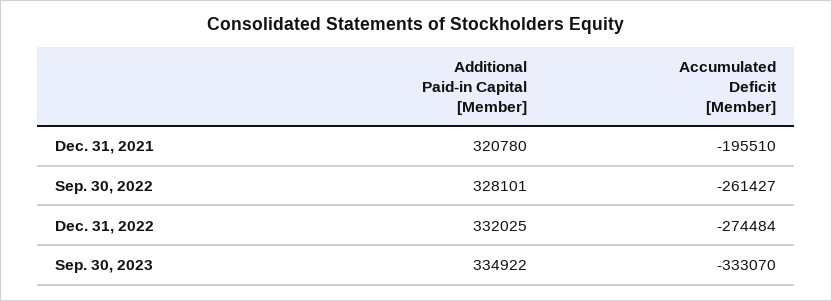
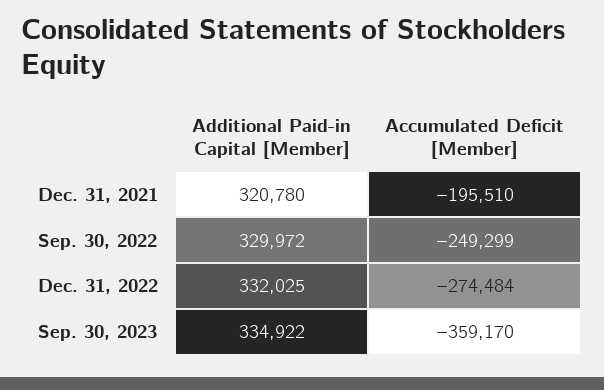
  {
    "Additional Paid-in Capital [Member]": {
      "Dec. 31, 2021": 320780,
-     "Sep. 30, 2022": 328101,
+     "Sep. 30, 2022": 329972,
      "Dec. 31, 2022": 332025,
      "Sep. 30, 2023": 334922
    },
    "Accumulated Deficit [Member]": {
      "Dec. 31, 2021": -195510,
-     "Sep. 30, 2022": -261427,
+     "Sep. 30, 2022": -249299,
      "Dec. 31, 2022": -274484,
-     "Sep. 30, 2023": -333070
+     "Sep. 30, 2023": -359170
    }
  }

